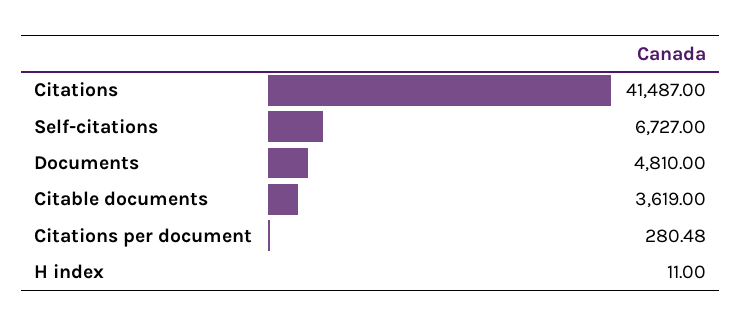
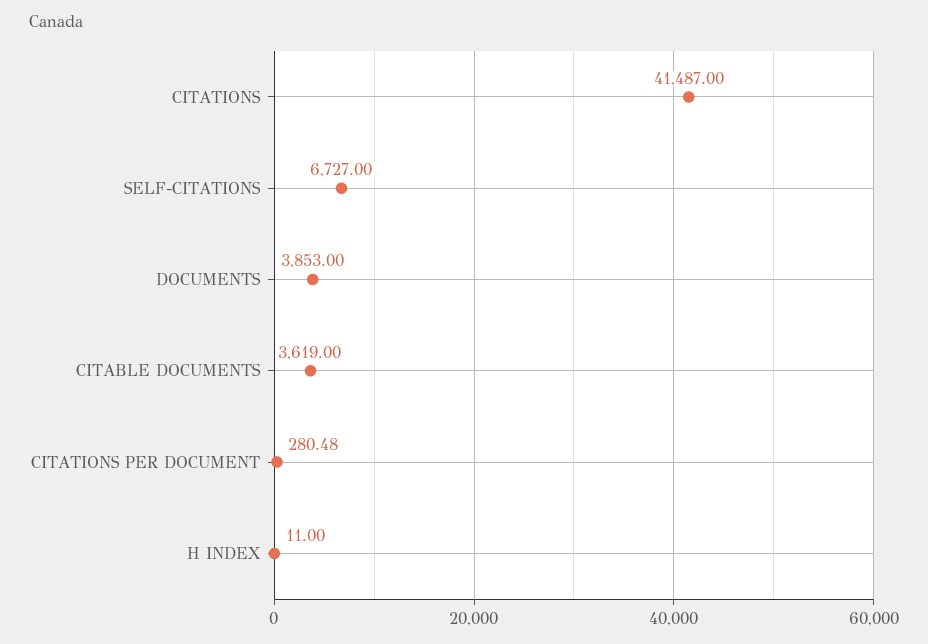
  {
    "Citations": 41487,
    "Self-citations": 6727,
-   "Documents": 4810,
+   "Documents": 3853,
    "Citable documents": 3619,
    "Citations per document": 280.48,
    "H index": 11
  }

